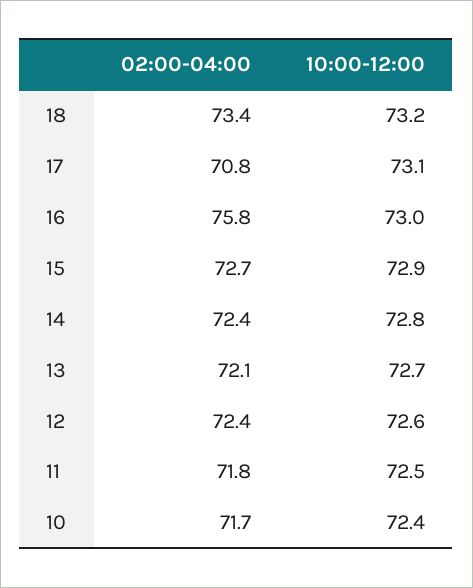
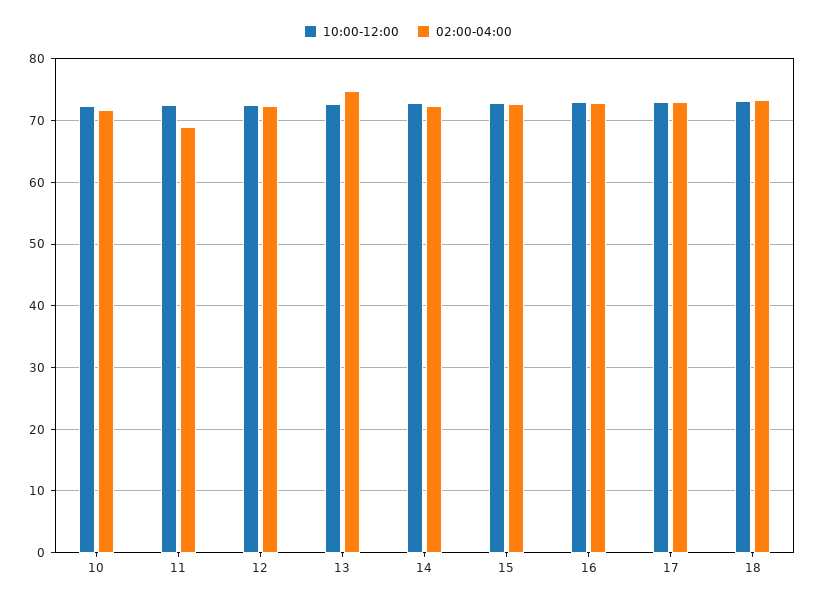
  {
    "02:00-04:00": {
      "18": 73.4,
-     "17": 70.8,
+     "17": 73,
-     "16": 75.8,
+     "16": 73,
      "15": 72.7,
      "14": 72.4,
-     "13": 72.1,
+     "13": 75,
      "12": 72.4,
-     "11": 71.8,
+     "11": 69,
      "10": 71.7
    },
    "10:00-12:00": {
      "18": 73.2,
      "17": 73.1,
      "16": 73,
      "15": 72.9,
      "14": 72.8,
      "13": 72.7,
      "12": 72.6,
      "11": 72.5,
      "10": 72.4
    }
  }

